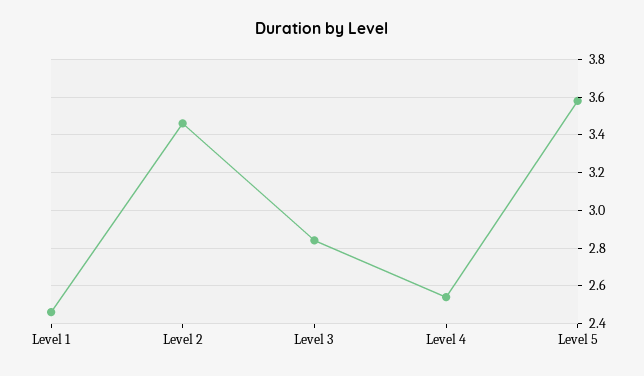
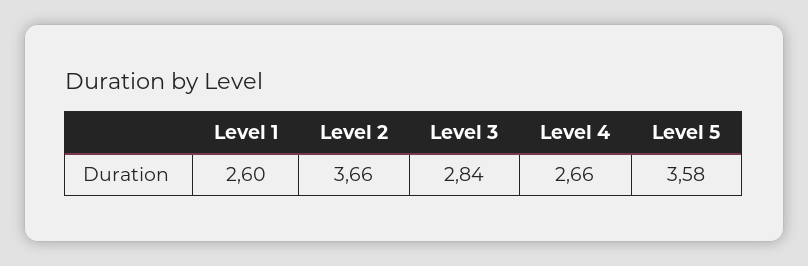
  {
-   "Level 1": 2.45,
+   "Level 1": 2.6,
-   "Level 2": 3.45,
+   "Level 2": 3.66,
    "Level 3": 2.84,
-   "Level 4": 2.55,
+   "Level 4": 2.66,
    "Level 5": 3.58
  }

